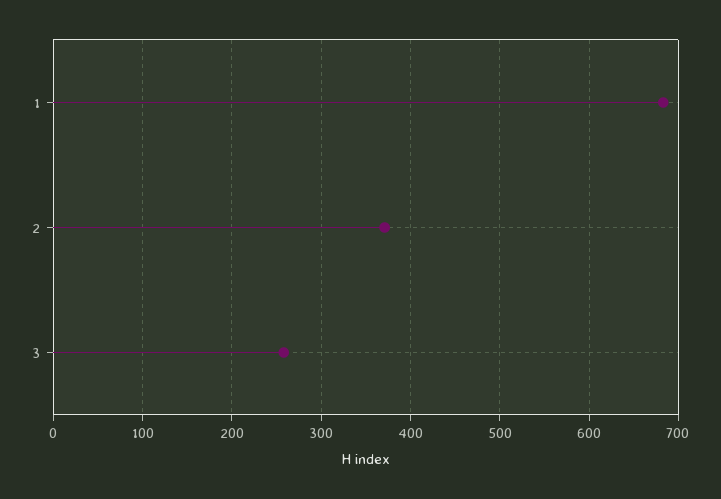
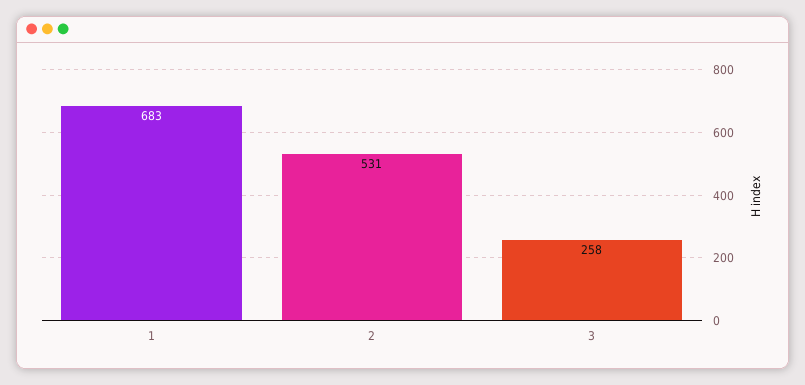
  {
    "1": 683,
-   "2": 370,
+   "2": 531,
    "3": 258
  }

